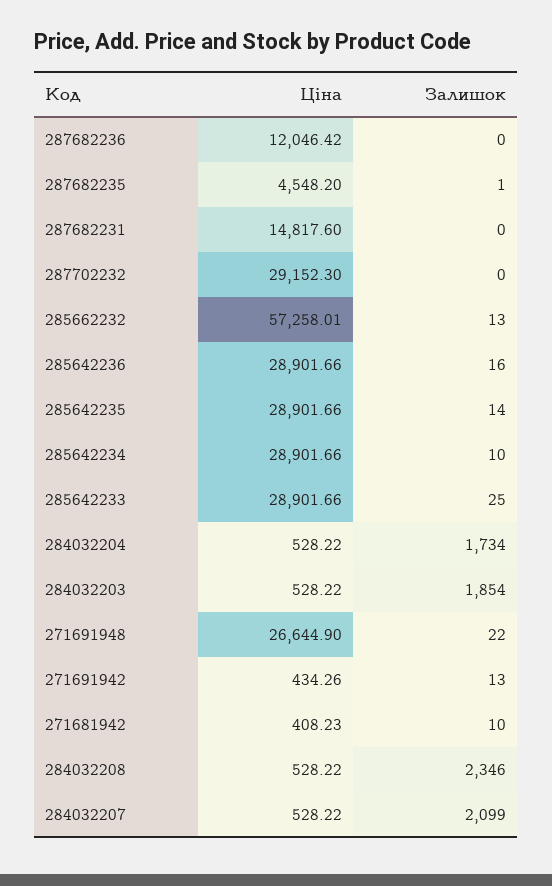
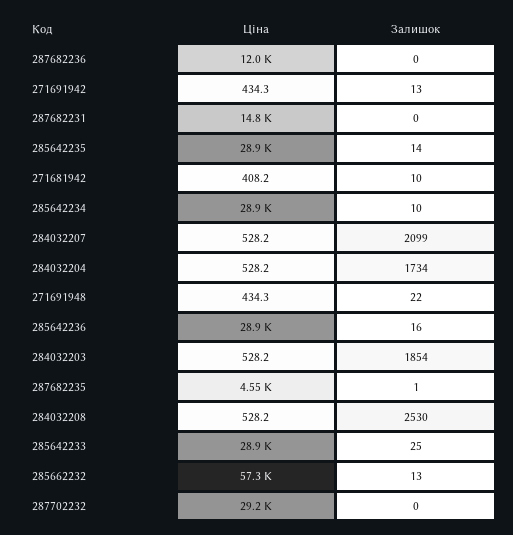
  {
    "Ціна": {
      "287682236": 12046.42,
      "287682235": 4548.2,
      "287682231": 14817.6,
      "287702232": 29152.3,
      "285662232": 57258.01,
      "285642236": 28901.66,
      "285642235": 28901.66,
      "285642234": 28901.66,
      "285642233": 28901.66,
      "284032204": 528.22,
      "284032203": 528.22,
-     "271691948": 26644.9,
+     "271691948": 434.3,
      "271691942": 434.26,
      "271681942": 408.23,
      "284032208": 528.22,
      "284032207": 528.22
    },
    "Залишок": {
      "287682236": 0,
      "287682235": 1,
      "287682231": 0,
      "287702232": 0,
      "285662232": 13,
      "285642236": 16,
      "285642235": 14,
      "285642234": 10,
      "285642233": 25,
      "284032204": 1734,
      "284032203": 1854,
      "271691948": 22,
      "271691942": 13,
      "271681942": 10,
-     "284032208": 2346,
+     "284032208": 2530,
      "284032207": 2099
    }
  }

